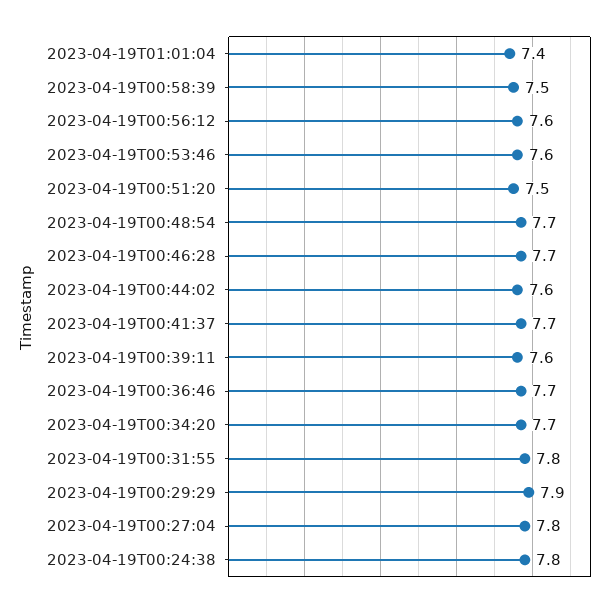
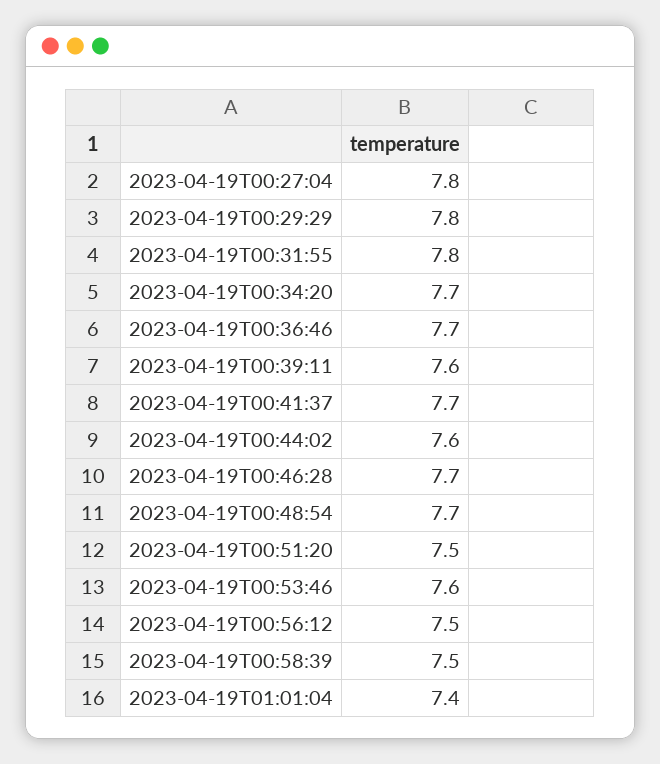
  {
    "2023-04-19T01:01:04": 7.4,
    "2023-04-19T00:58:39": 7.5,
-   "2023-04-19T00:56:12": 7.6,
+   "2023-04-19T00:56:12": 7.5,
    "2023-04-19T00:53:46": 7.6,
    "2023-04-19T00:51:20": 7.5,
    "2023-04-19T00:48:54": 7.7,
    "2023-04-19T00:46:28": 7.7,
    "2023-04-19T00:44:02": 7.6,
    "2023-04-19T00:41:37": 7.7,
    "2023-04-19T00:39:11": 7.6,
    "2023-04-19T00:36:46": 7.7,
    "2023-04-19T00:34:20": 7.7,
    "2023-04-19T00:31:55": 7.8,
-   "2023-04-19T00:29:29": 7.9,
+   "2023-04-19T00:29:29": 7.8,
-   "2023-04-19T00:27:04": 7.8,
+   "2023-04-19T00:27:04": 7.8
-   "2023-04-19T00:24:38": 7.8
  }

